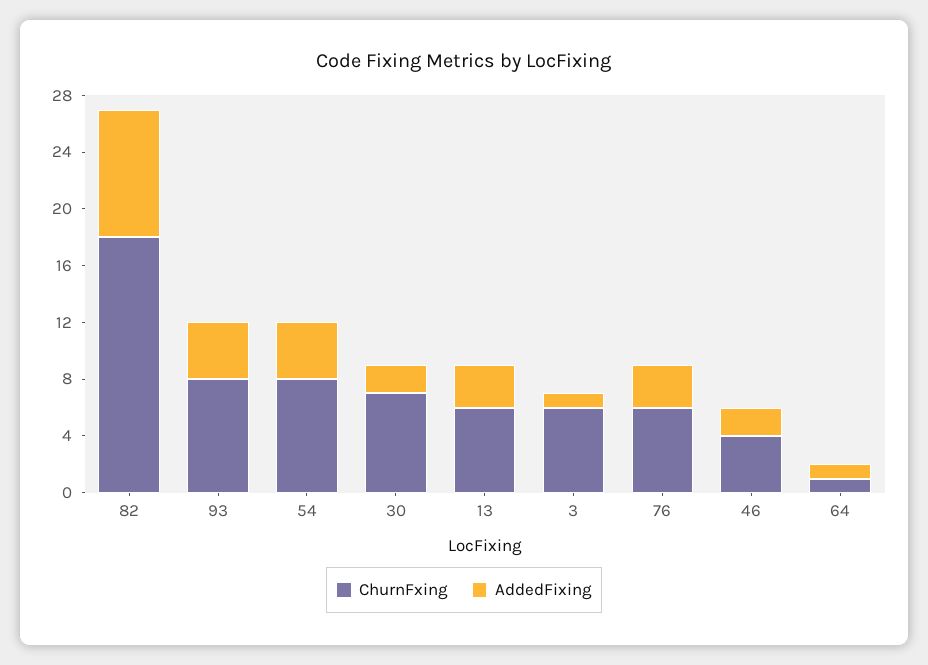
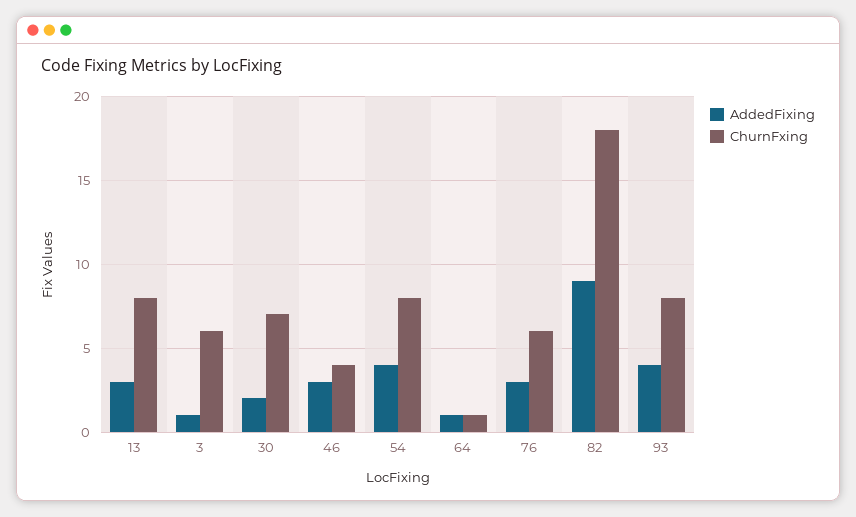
  {
    "ChurnFxing": {
      "82": 18,
      "93": 8,
      "54": 8,
      "30": 7,
-     "13": 6,
+     "13": 8,
      "3": 6,
      "76": 6,
      "46": 4,
      "64": 1
    },
    "AddedFixing": {
      "82": 9,
      "93": 4,
      "54": 4,
      "30": 2,
      "13": 3,
      "3": 1,
      "76": 3,
-     "46": 2,
+     "46": 3,
      "64": 1
    }
  }

